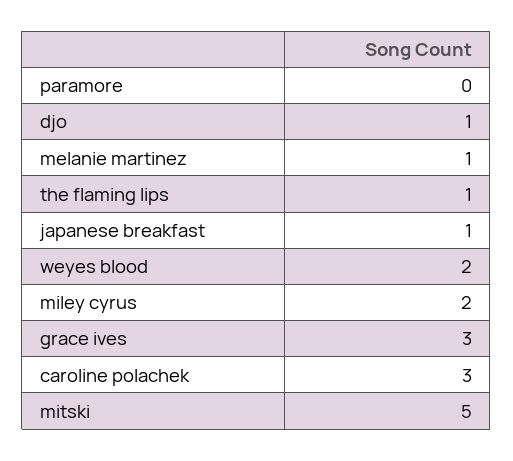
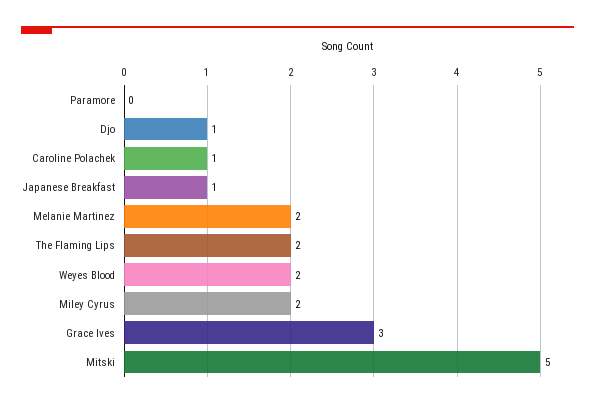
  {
    "paramore": 0,
    "djo": 1,
-   "melanie martinez": 1,
+   "melanie martinez": 2,
-   "the flaming lips": 1,
+   "the flaming lips": 2,
    "japanese breakfast": 1,
    "weyes blood": 2,
    "miley cyrus": 2,
    "grace ives": 3,
-   "caroline polachek": 3,
+   "caroline polachek": 1,
    "mitski": 5
  }

